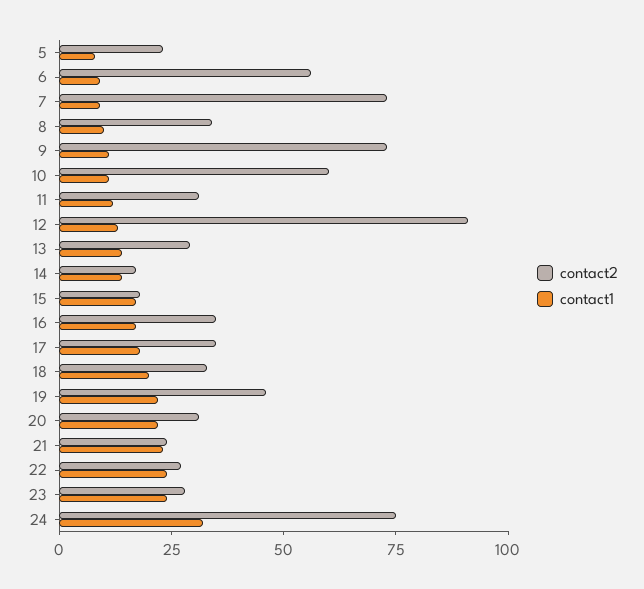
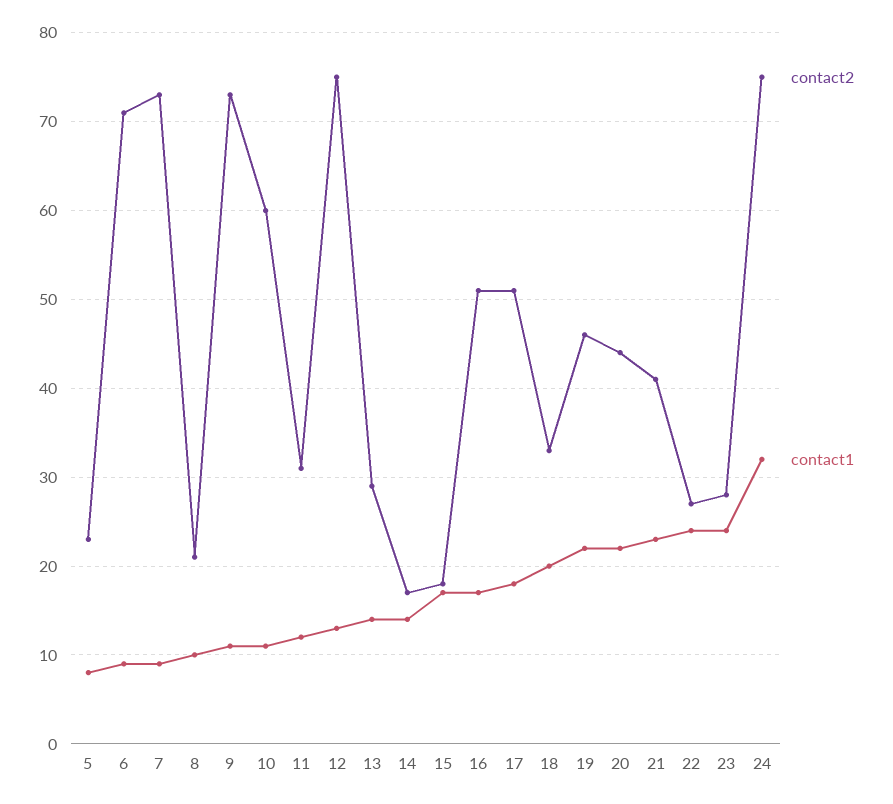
  {
    "contact2": {
      "5": 23,
-     "6": 55,
+     "6": 71,
      "7": 73,
-     "8": 35,
+     "8": 21,
      "9": 73,
      "10": 60,
      "11": 31,
-     "12": 90,
+     "12": 75,
      "13": 29,
      "14": 17,
      "15": 18,
-     "16": 35,
+     "16": 51,
-     "17": 35,
+     "17": 51,
      "18": 33,
      "19": 46,
-     "20": 30,
+     "20": 44,
-     "21": 25,
+     "21": 41,
      "22": 27,
      "23": 28,
      "24": 75
    },
    "contact1": {
      "5": 8,
      "6": 9,
      "7": 9,
      "8": 10,
      "9": 11,
      "10": 11,
      "11": 12,
      "12": 13,
      "13": 14,
      "14": 14,
      "15": 17,
      "16": 17,
      "17": 18,
      "18": 20,
      "19": 22,
      "20": 22,
      "21": 23,
      "22": 24,
      "23": 24,
      "24": 32
    }
  }

